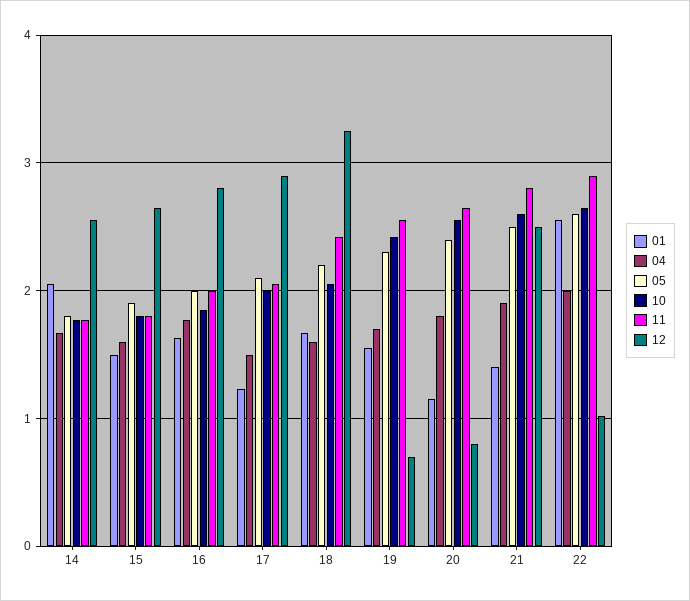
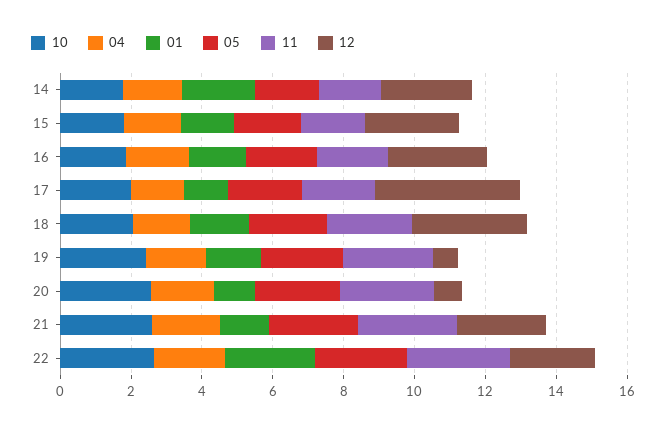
  {
    "01": {
      "14": 2.1,
      "15": 1.5,
      "16": 1.6,
      "17": 1.2,
      "18": 1.7,
      "19": 1.6,
      "20": 1.2,
      "21": 1.4,
      "22": 2.6
    },
    "04": {
      "14": 1.7,
      "15": 1.6,
      "16": 1.8,
      "17": 1.5,
      "18": 1.6,
      "19": 1.7,
      "20": 1.8,
      "21": 1.9,
      "22": 2
    },
    "05": {
      "14": 1.8,
      "15": 1.9,
      "16": 2,
      "17": 2.1,
      "18": 2.2,
      "19": 2.3,
      "20": 2.4,
      "21": 2.5,
      "22": 2.6
    },
    "10": {
      "14": 1.8,
      "15": 1.8,
      "16": 1.9,
      "17": 2,
      "18": 2.1,
      "19": 2.4,
      "20": 2.6,
      "21": 2.6,
      "22": 2.7
    },
    "11": {
      "14": 1.8,
      "15": 1.8,
      "16": 2,
      "17": 2.1,
      "18": 2.4,
      "19": 2.6,
      "20": 2.7,
      "21": 2.8,
      "22": 2.9
    },
    "12": {
      "14": 2.6,
      "15": 2.7,
      "16": 2.8,
-     "17": 2.9,
+     "17": 4,
      "18": 3.3,
      "19": 0.7,
      "20": 0.8,
      "21": 2.5,
-     "22": 1
+     "22": 2.5
    }
  }

